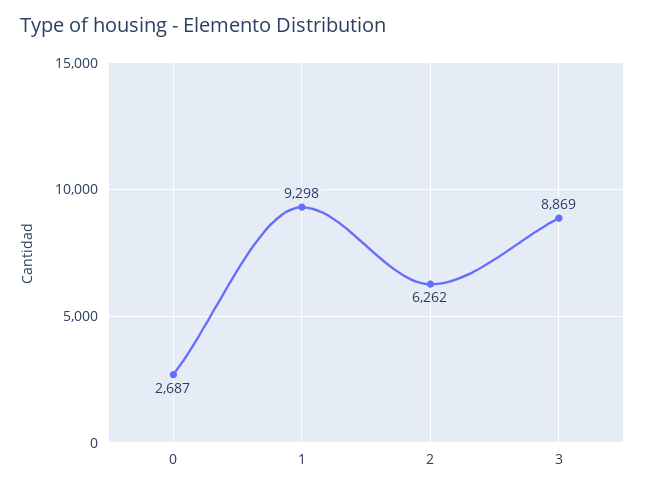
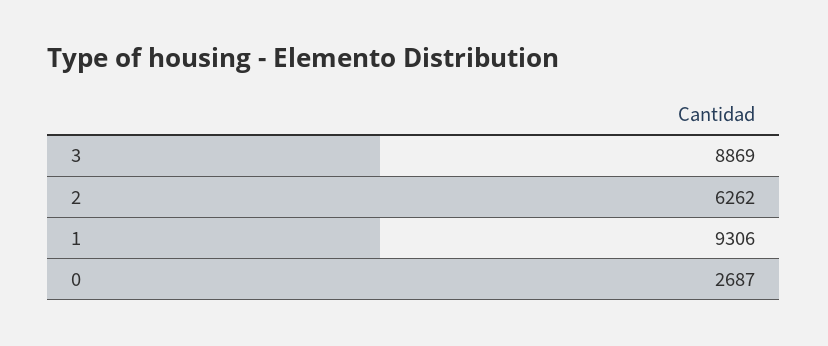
  {
    "0": 2687,
-   "1": 9298,
+   "1": 9306,
    "2": 6262,
    "3": 8869
  }

